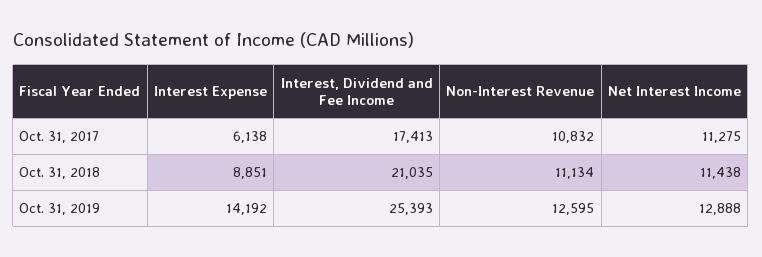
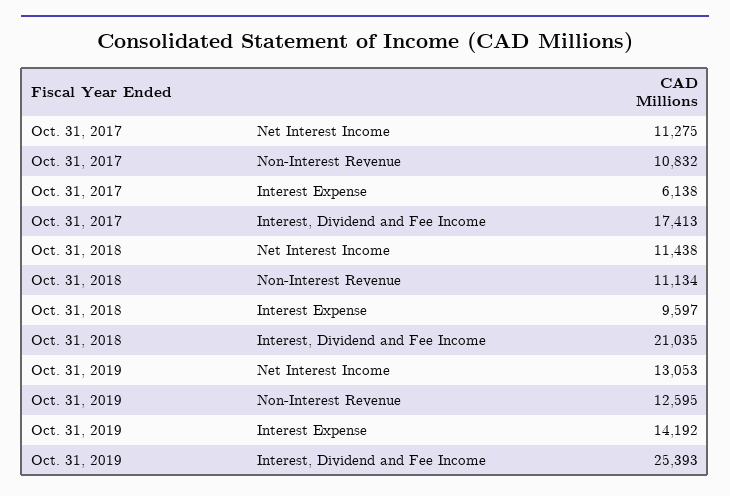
  {
    "Interest Expense": {
      "Oct. 31, 2017": 6138,
-     "Oct. 31, 2018": 8851,
+     "Oct. 31, 2018": 9597,
      "Oct. 31, 2019": 14192
    },
    "Interest, Dividend and Fee Income": {
      "Oct. 31, 2017": 17413,
      "Oct. 31, 2018": 21035,
      "Oct. 31, 2019": 25393
    },
    "Non-Interest Revenue": {
      "Oct. 31, 2017": 10832,
      "Oct. 31, 2018": 11134,
      "Oct. 31, 2019": 12595
    },
    "Net Interest Income": {
      "Oct. 31, 2017": 11275,
      "Oct. 31, 2018": 11438,
-     "Oct. 31, 2019": 12888
+     "Oct. 31, 2019": 13053
    }
  }

